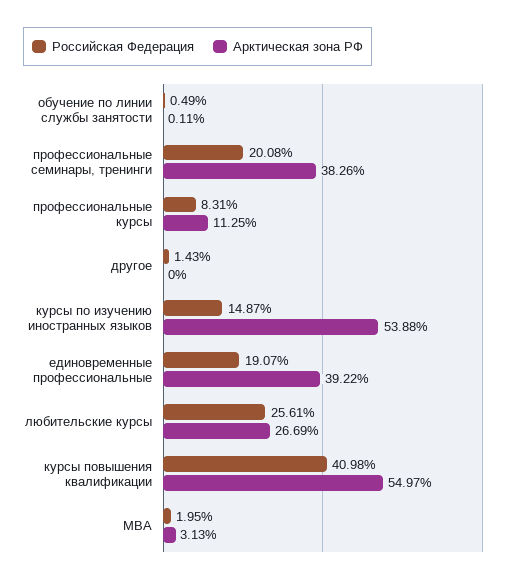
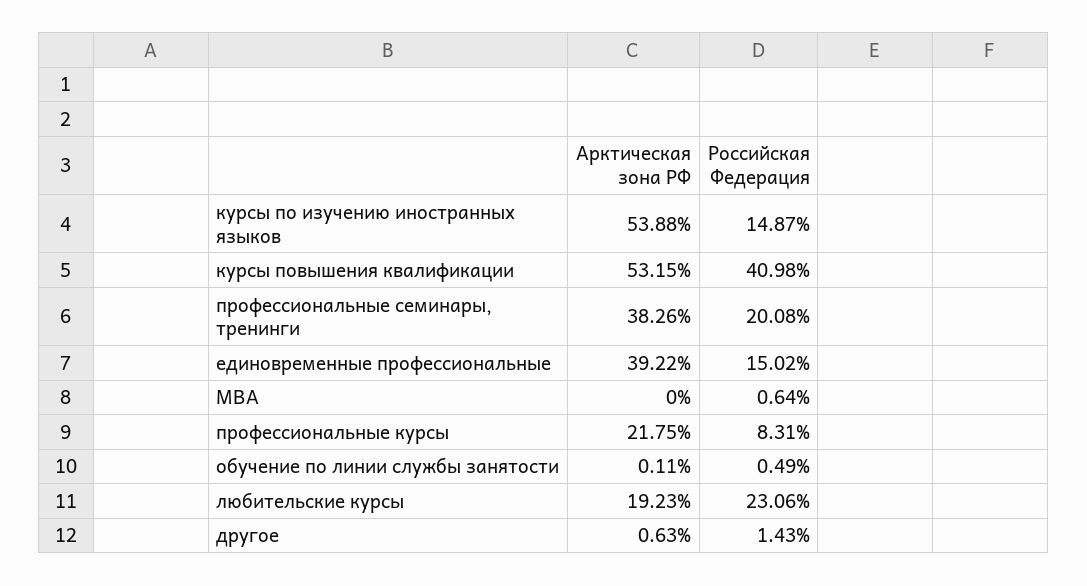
  {
    "Российская Федерация": {
      "обучение по линии службы занятости": 0.49,
      "профессиональные семинары, тренинги": 20.08,
      "профессиональные курсы": 8.31,
      "другое": 1.43,
      "курсы по изучению иностранных языков": 14.87,
-     "единовременные профессиональные": 19.07,
+     "единовременные профессиональные": 15.02,
-     "любительские курсы": 25.61,
+     "любительские курсы": 23.06,
      "курсы повышения квалификации": 40.98,
-     "МВА": 1.95
+     "МВА": 0.64
    },
    "Арктическая зона РФ": {
      "обучение по линии службы занятости": 0.11,
      "профессиональные семинары, тренинги": 38.26,
-     "профессиональные курсы": 11.25,
+     "профессиональные курсы": 21.75,
-     "другое": 0,
+     "другое": 0.63,
      "курсы по изучению иностранных языков": 53.88,
      "единовременные профессиональные": 39.22,
-     "любительские курсы": 26.69,
+     "любительские курсы": 19.23,
-     "курсы повышения квалификации": 54.97,
+     "курсы повышения квалификации": 53.15,
-     "МВА": 3.13
+     "МВА": 0
    }
  }

